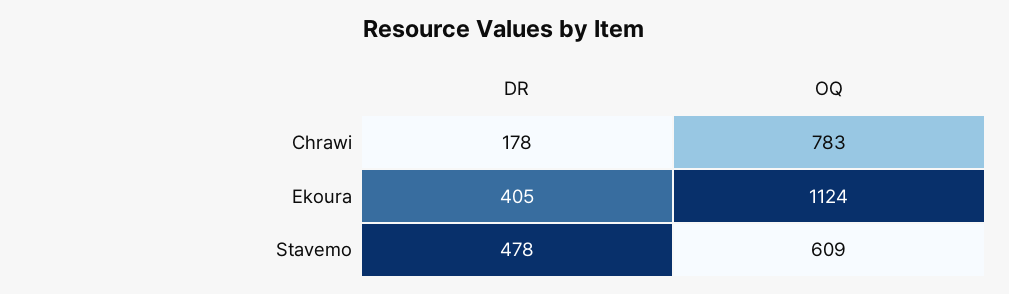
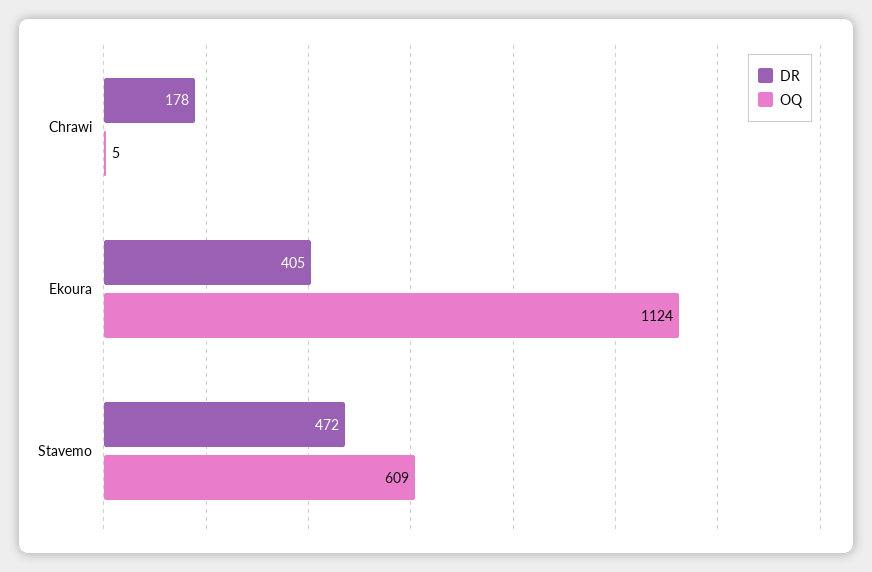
  {
    "DR": {
      "Chrawi": 178,
      "Ekoura": 405,
-     "Stavemo": 478
+     "Stavemo": 472
    },
    "OQ": {
-     "Chrawi": 783,
+     "Chrawi": 5,
      "Ekoura": 1124,
      "Stavemo": 609
    }
  }

